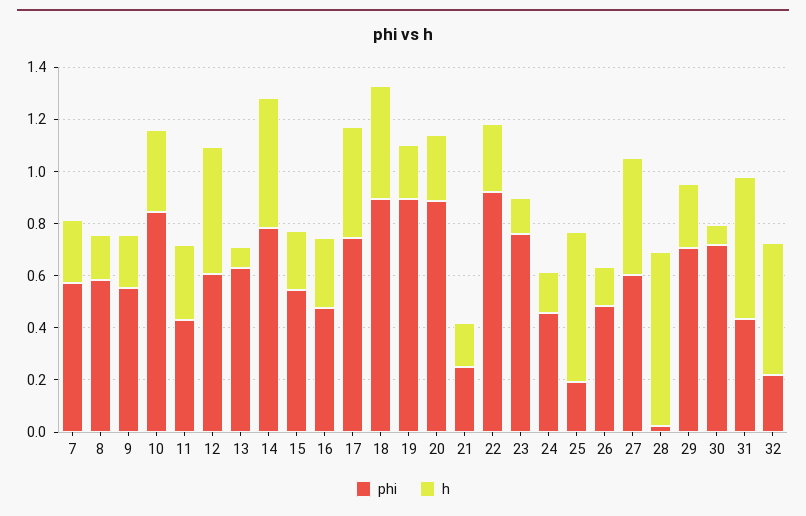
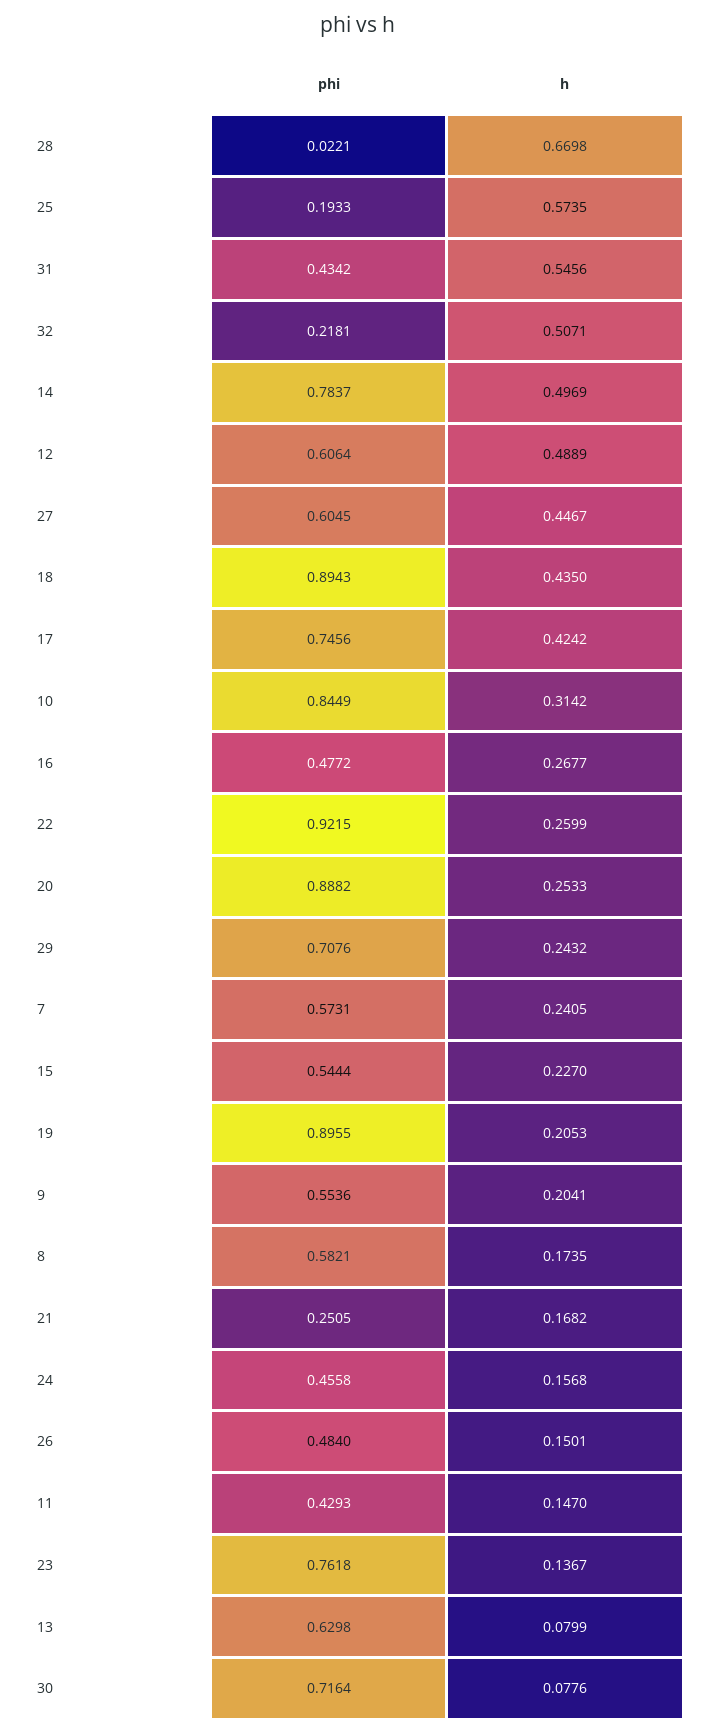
  {
    "phi": {
      "7": 0.5731,
      "8": 0.5821,
      "9": 0.5536,
      "10": 0.8449,
      "11": 0.4293,
      "12": 0.6064,
      "13": 0.6298,
      "14": 0.7837,
      "15": 0.5444,
      "16": 0.4772,
      "17": 0.7456,
      "18": 0.8943,
      "19": 0.8955,
      "20": 0.8882,
      "21": 0.2505,
      "22": 0.9215,
      "23": 0.7618,
      "24": 0.4558,
      "25": 0.1933,
      "26": 0.484,
      "27": 0.6045,
      "28": 0.0221,
      "29": 0.7076,
      "30": 0.7164,
      "31": 0.4342,
      "32": 0.2181
    },
    "h": {
      "7": 0.2405,
      "8": 0.1735,
      "9": 0.2041,
      "10": 0.3142,
-     "11": 0.3,
+     "11": 0.147,
      "12": 0.4889,
      "13": 0.0799,
      "14": 0.4969,
      "15": 0.227,
      "16": 0.2677,
      "17": 0.4242,
      "18": 0.435,
      "19": 0.2053,
      "20": 0.2533,
      "21": 0.1682,
      "22": 0.2599,
      "23": 0.1367,
      "24": 0.1568,
      "25": 0.5735,
      "26": 0.1501,
      "27": 0.4467,
      "28": 0.6698,
      "29": 0.2432,
      "30": 0.0776,
      "31": 0.5456,
      "32": 0.5071
    }
  }

